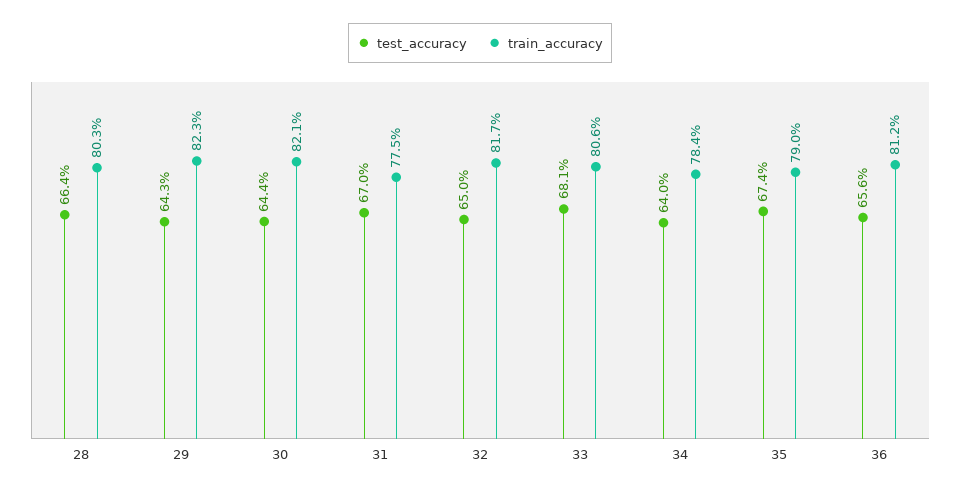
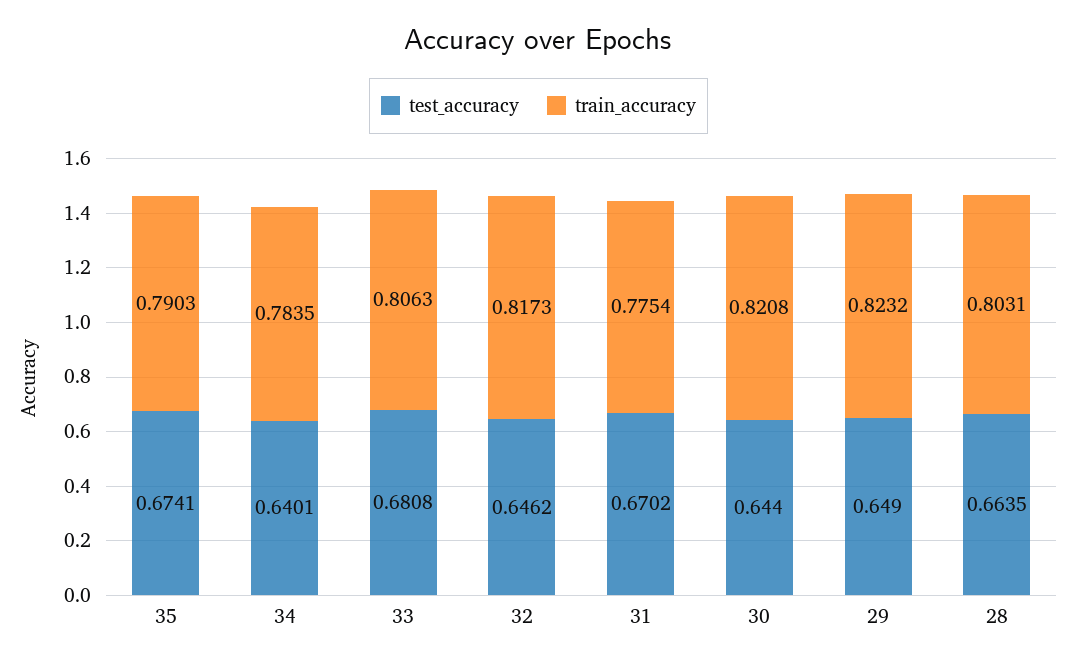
  {
    "test_accuracy": {
      "28": 0.6635,
-     "29": 0.643,
+     "29": 0.649,
      "30": 0.644,
      "31": 0.6702,
-     "32": 0.65,
+     "32": 0.6462,
      "33": 0.6808,
      "34": 0.6401,
-     "35": 0.6741,
+     "35": 0.6741
-     "36": 0.656
    },
    "train_accuracy": {
      "28": 0.8031,
      "29": 0.8232,
      "30": 0.8208,
      "31": 0.7754,
      "32": 0.8173,
      "33": 0.8063,
      "34": 0.7835,
-     "35": 0.7903,
+     "35": 0.7903
-     "36": 0.812
    }
  }

